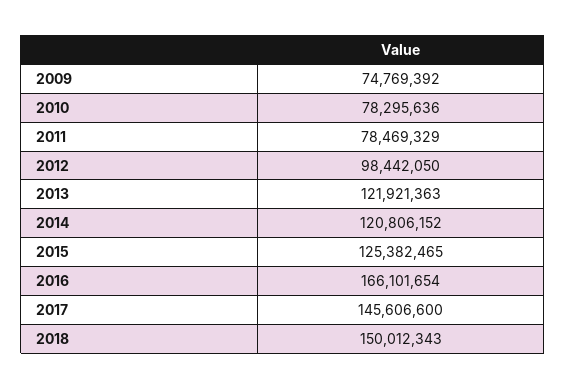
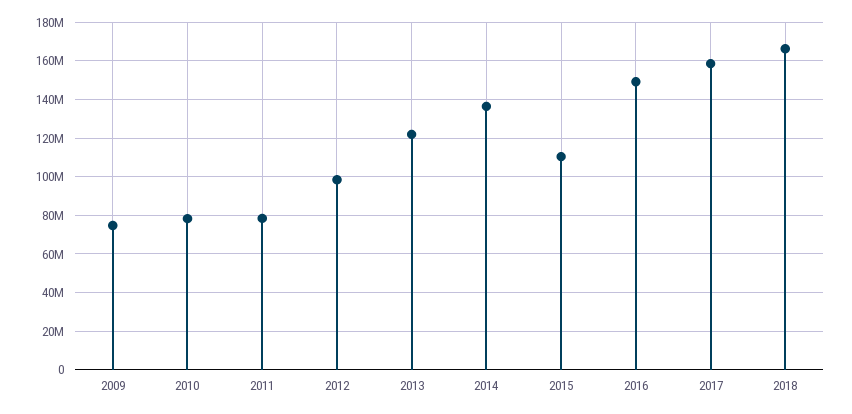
  {
    "2009": 74769392,
    "2010": 78295636,
    "2011": 78469329,
    "2012": 98442050,
    "2013": 121921363,
-   "2014": 120806152,
+   "2014": 135000000,
-   "2015": 125382465,
+   "2015": 110000000,
-   "2016": 166101654,
+   "2016": 150000000,
-   "2017": 145606600,
+   "2017": 160000000,
-   "2018": 150012343
+   "2018": 165000000
  }

